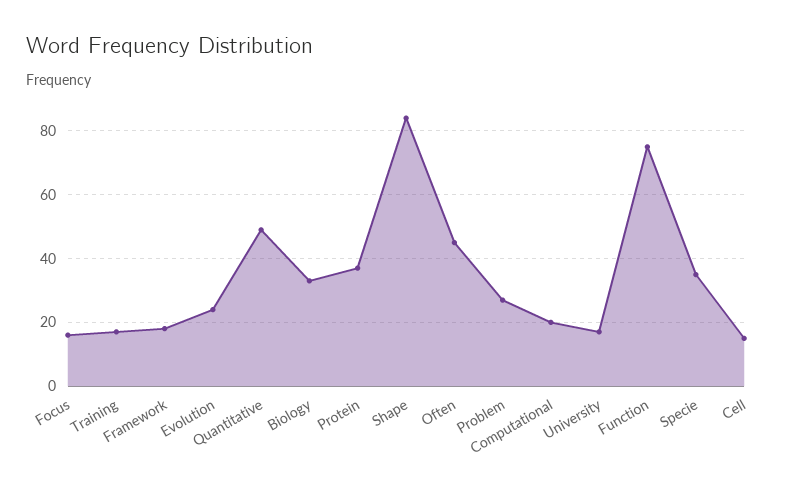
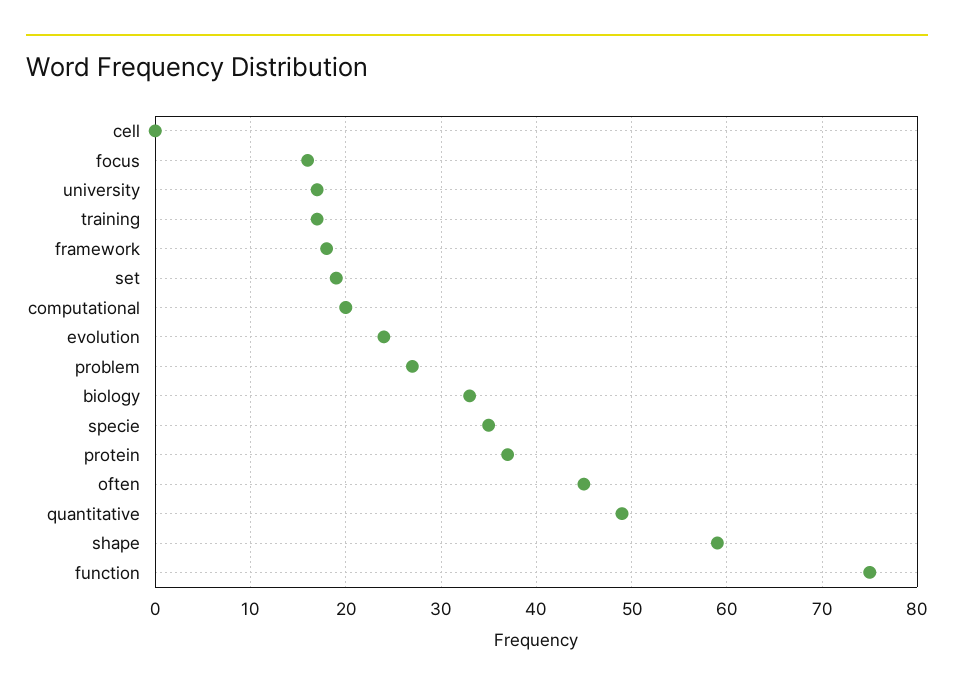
  {
    "Focus": 16,
    "Training": 17,
    "Framework": 18,
    "Evolution": 24,
    "Quantitative": 49,
    "Biology": 33,
    "Protein": 37,
-   "Shape": 85,
+   "Shape": 59,
    "Often": 45,
    "Problem": 27,
    "Computational": 20,
    "University": 17,
    "Function": 75,
    "Specie": 35,
-   "Cell": 15
+   "Cell": 0,
+   "set": 19
  }

